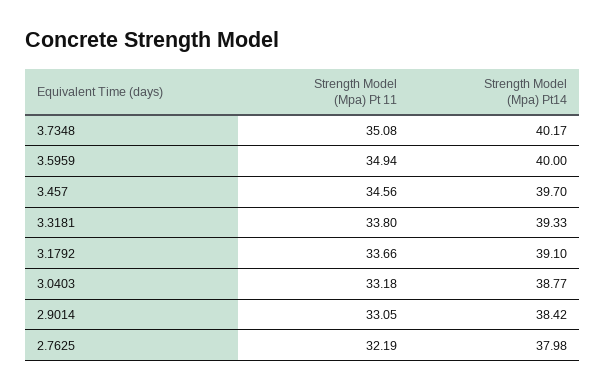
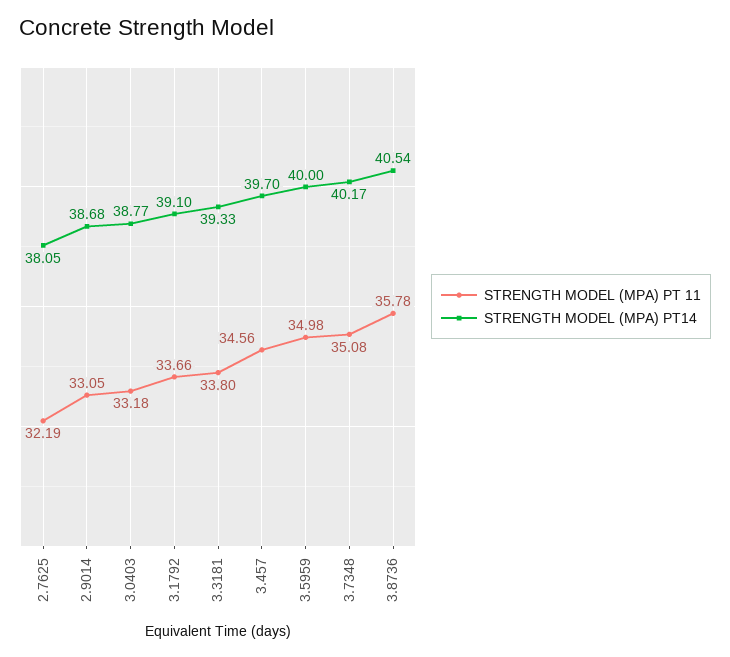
  {
    "Strength Model (Mpa) Pt 11": {
      "3.7348": 35.08,
-     "3.5959": 34.94,
+     "3.5959": 34.98,
      "3.457": 34.56,
      "3.3181": 33.8,
      "3.1792": 33.66,
      "3.0403": 33.18,
      "2.9014": 33.05,
-     "2.7625": 32.19
+     "2.7625": 32.19,
+     "3.8736": 35.78
    },
    "Strength Model (Mpa) Pt14": {
      "3.7348": 40.17,
      "3.5959": 40,
      "3.457": 39.7,
      "3.3181": 39.33,
      "3.1792": 39.1,
      "3.0403": 38.77,
-     "2.9014": 38.42,
+     "2.9014": 38.68,
-     "2.7625": 37.98
+     "2.7625": 38.05,
+     "3.8736": 40.54
    }
  }

